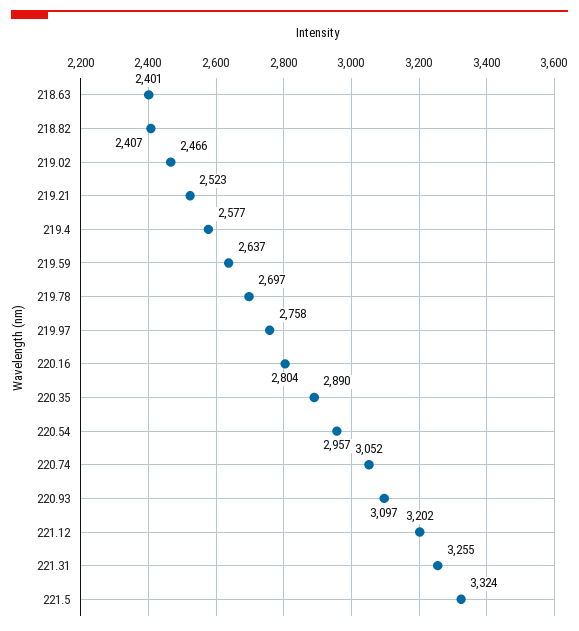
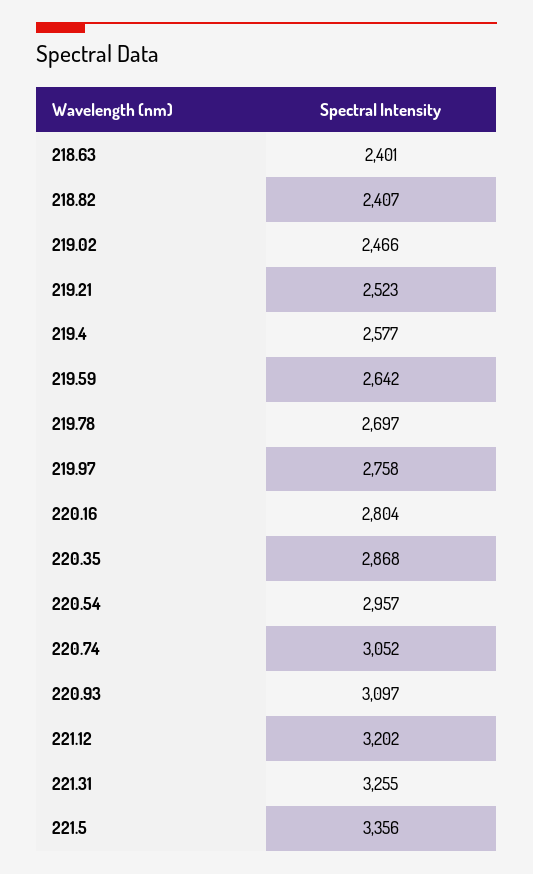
  {
    "218.63": 2401,
    "218.82": 2407,
    "219.02": 2466,
    "219.21": 2523,
    "219.4": 2577,
-   "219.59": 2637,
+   "219.59": 2642,
    "219.78": 2697,
    "219.97": 2758,
    "220.16": 2804,
-   "220.35": 2890,
+   "220.35": 2868,
    "220.54": 2957,
    "220.74": 3052,
    "220.93": 3097,
    "221.12": 3202,
    "221.31": 3255,
-   "221.5": 3324
+   "221.5": 3356
  }

